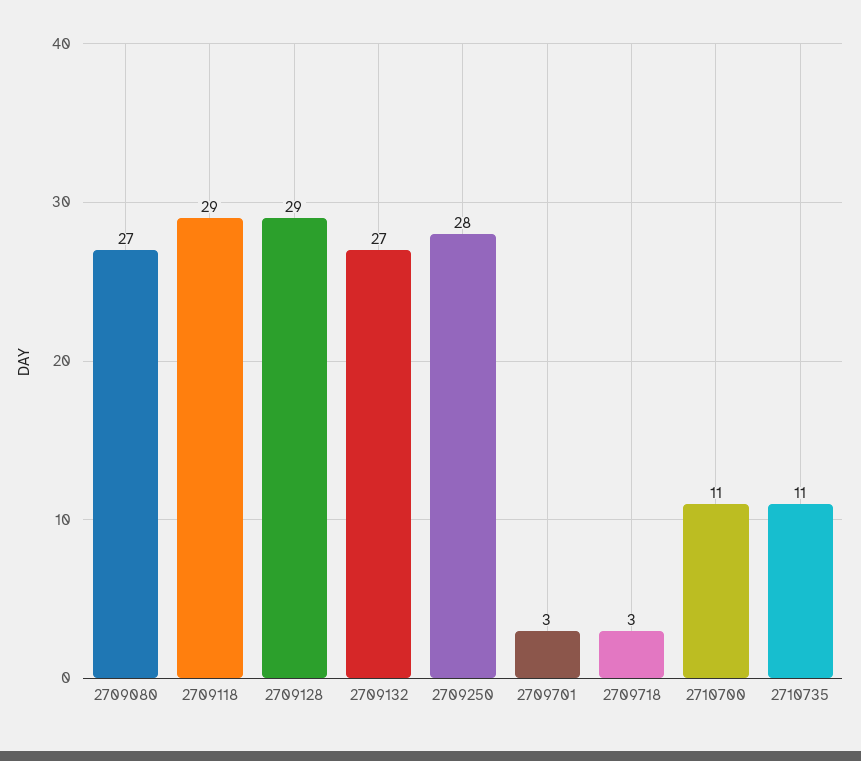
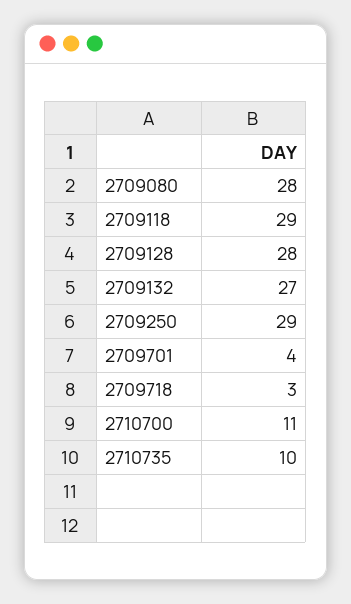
  {
-   "2709080": 27,
+   "2709080": 28,
    "2709118": 29,
-   "2709128": 29,
+   "2709128": 28,
    "2709132": 27,
-   "2709250": 28,
+   "2709250": 29,
-   "2709701": 3,
+   "2709701": 4,
    "2709718": 3,
    "2710700": 11,
-   "2710735": 11
+   "2710735": 10
  }

